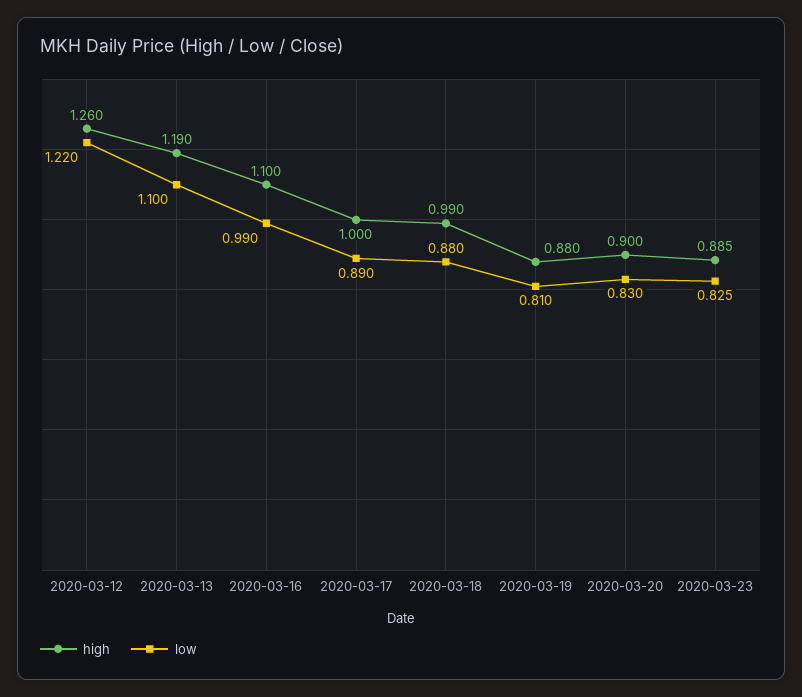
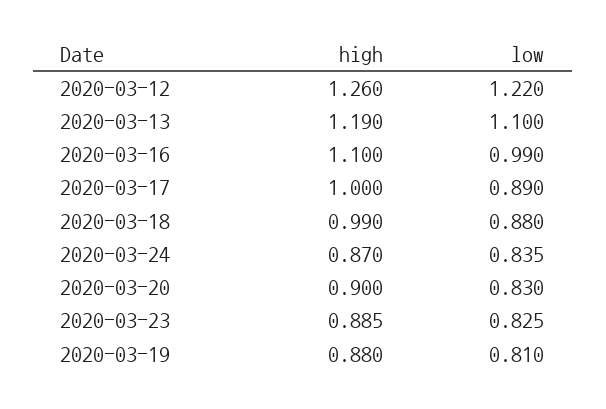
  {
    "high": {
      "2020-03-12": 1.26,
      "2020-03-13": 1.19,
      "2020-03-16": 1.1,
      "2020-03-17": 1,
      "2020-03-18": 0.99,
      "2020-03-19": 0.88,
      "2020-03-20": 0.9,
-     "2020-03-23": 0.885
+     "2020-03-23": 0.885,
+     "2020-03-24": 0.87
    },
    "low": {
      "2020-03-12": 1.22,
      "2020-03-13": 1.1,
      "2020-03-16": 0.99,
      "2020-03-17": 0.89,
      "2020-03-18": 0.88,
      "2020-03-19": 0.81,
      "2020-03-20": 0.83,
-     "2020-03-23": 0.825
+     "2020-03-23": 0.825,
+     "2020-03-24": 0.835
    }
  }

